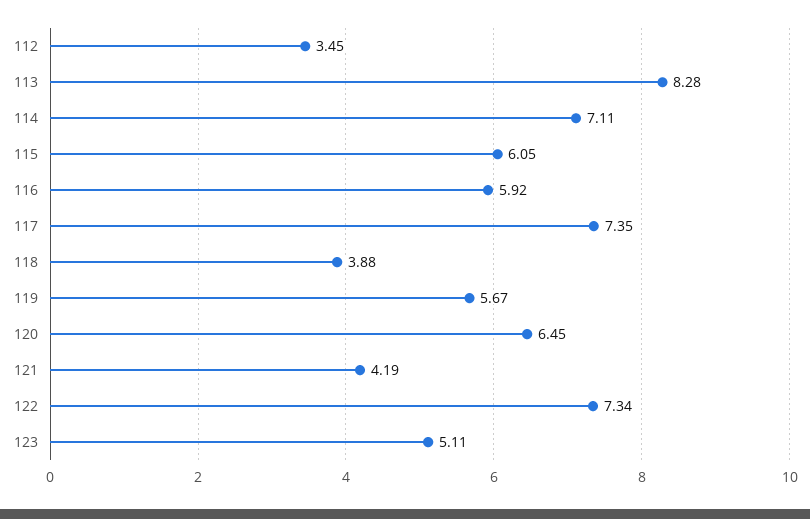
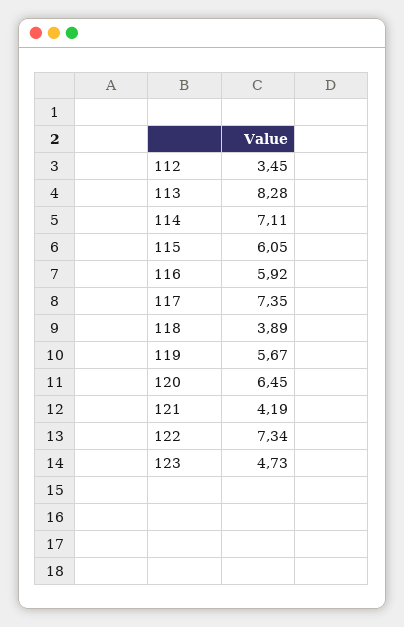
  {
    "112": 3.45,
    "113": 8.28,
    "114": 7.11,
    "115": 6.05,
    "116": 5.92,
    "117": 7.35,
-   "118": 3.88,
+   "118": 3.89,
    "119": 5.67,
    "120": 6.45,
    "121": 4.19,
    "122": 7.34,
-   "123": 5.11
+   "123": 4.73
  }

